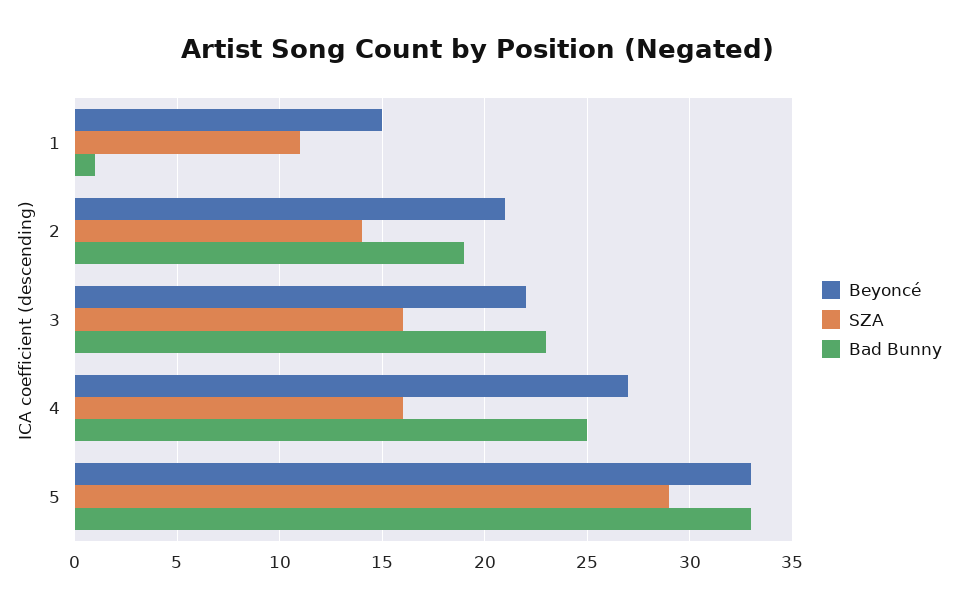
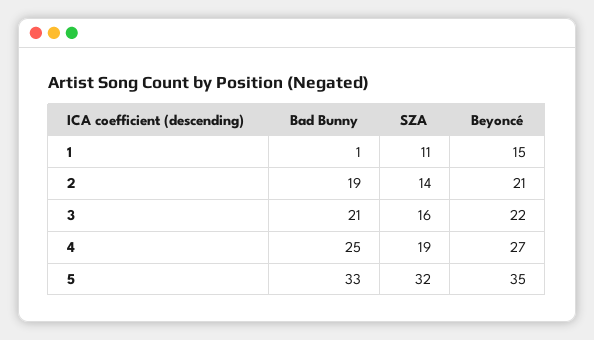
  {
    "Beyoncé": {
      "1": 15,
      "2": 21,
      "3": 22,
      "4": 27,
-     "5": 33
+     "5": 35
    },
    "SZA": {
      "1": 11,
      "2": 14,
      "3": 16,
-     "4": 16,
+     "4": 19,
-     "5": 29
+     "5": 32
    },
    "Bad Bunny": {
      "1": 1,
      "2": 19,
-     "3": 23,
+     "3": 21,
      "4": 25,
      "5": 33
    }
  }

